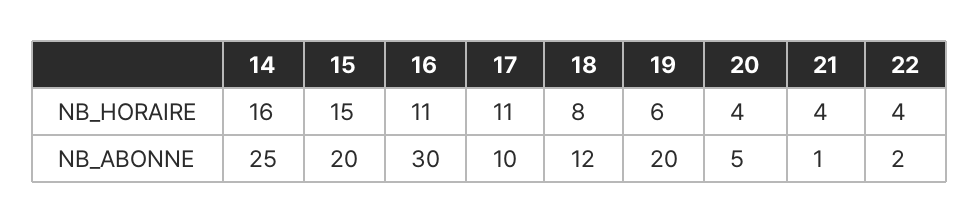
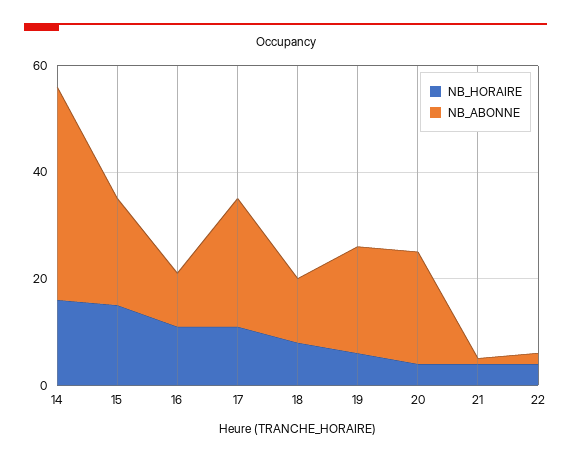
  {
    "NB_HORAIRE": {
      "14": 16,
      "15": 15,
      "16": 11,
      "17": 11,
      "18": 8,
      "19": 6,
      "20": 4,
      "21": 4,
      "22": 4
    },
    "NB_ABONNE": {
-     "14": 25,
+     "14": 40,
      "15": 20,
-     "16": 30,
+     "16": 10,
-     "17": 10,
+     "17": 25,
      "18": 12,
      "19": 20,
-     "20": 5,
+     "20": 20,
      "21": 1,
      "22": 2
    }
  }

